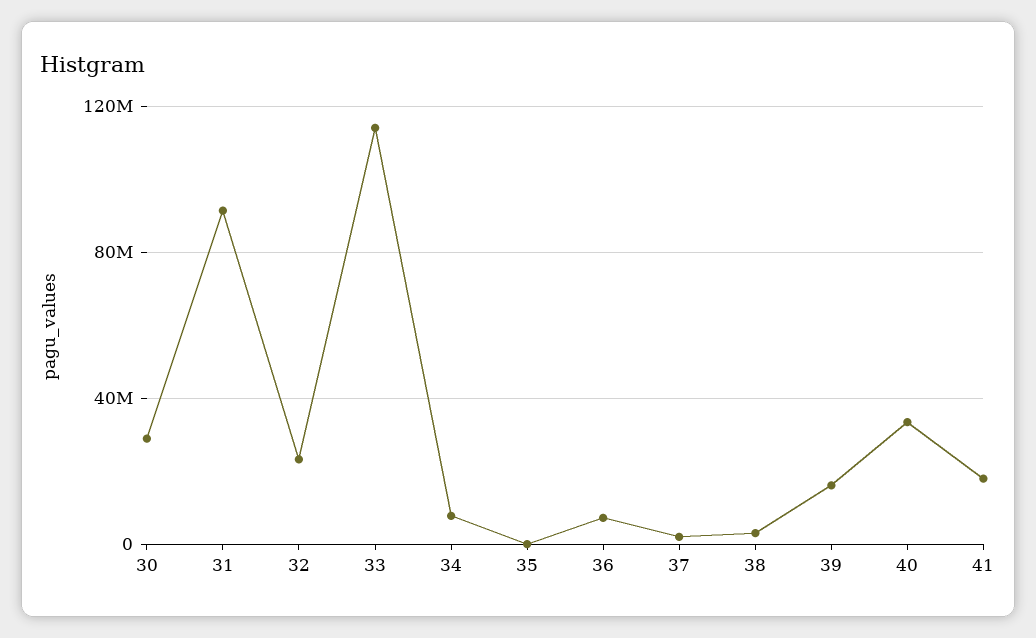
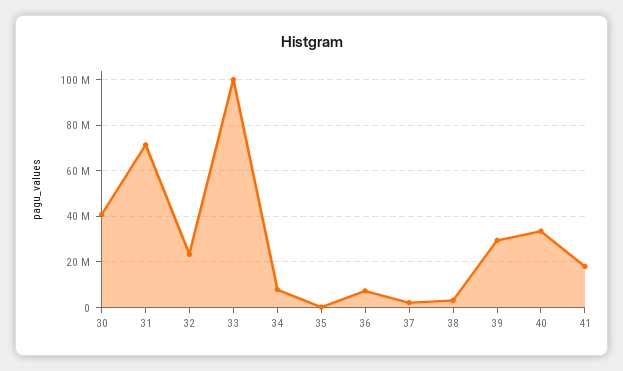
  {
-   "30": 30000000,
+   "30": 40000000,
-   "31": 90000000,
+   "31": 70000000,
    "32": 25000000,
-   "33": 115000000,
+   "33": 100000000,
    "34": 10000000,
    "35": 0,
    "36": 5000000,
    "37": 0,
    "38": 5000000,
-   "39": 15000000,
+   "39": 30000000,
    "40": 35000000,
    "41": 20000000
  }

